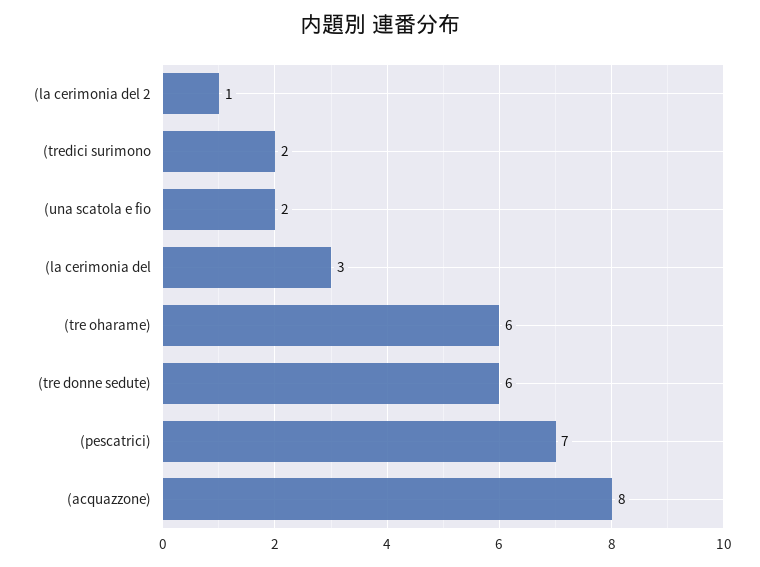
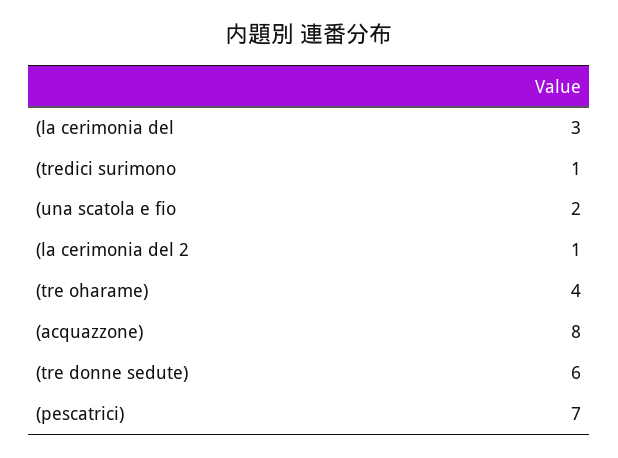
  {
    "(la cerimonia del 2": 1,
-   "(tredici surimono": 2,
+   "(tredici surimono": 1,
    "(una scatola e fio": 2,
    "(la cerimonia del": 3,
-   "(tre oharame)": 6,
+   "(tre oharame)": 4,
    "(tre donne sedute)": 6,
    "(pescatrici)": 7,
    "(acquazzone)": 8
  }

